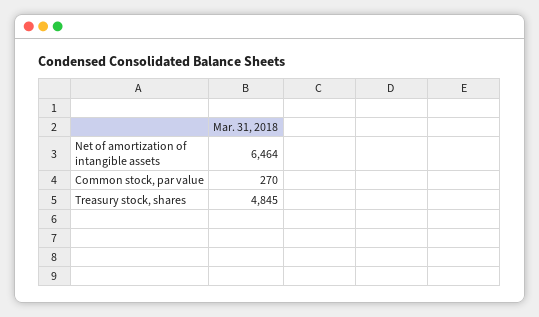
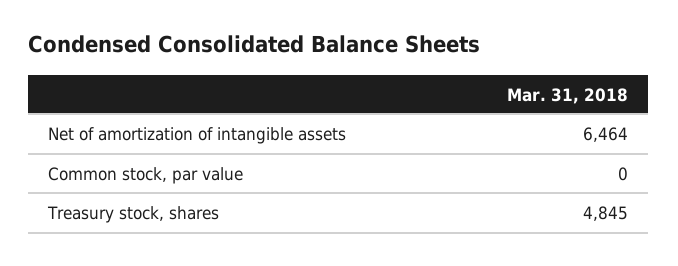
  {
    "Net of amortization of intangible assets": 6464,
-   "Common stock, par value": 270,
+   "Common stock, par value": 0,
    "Treasury stock, shares": 4845
  }

